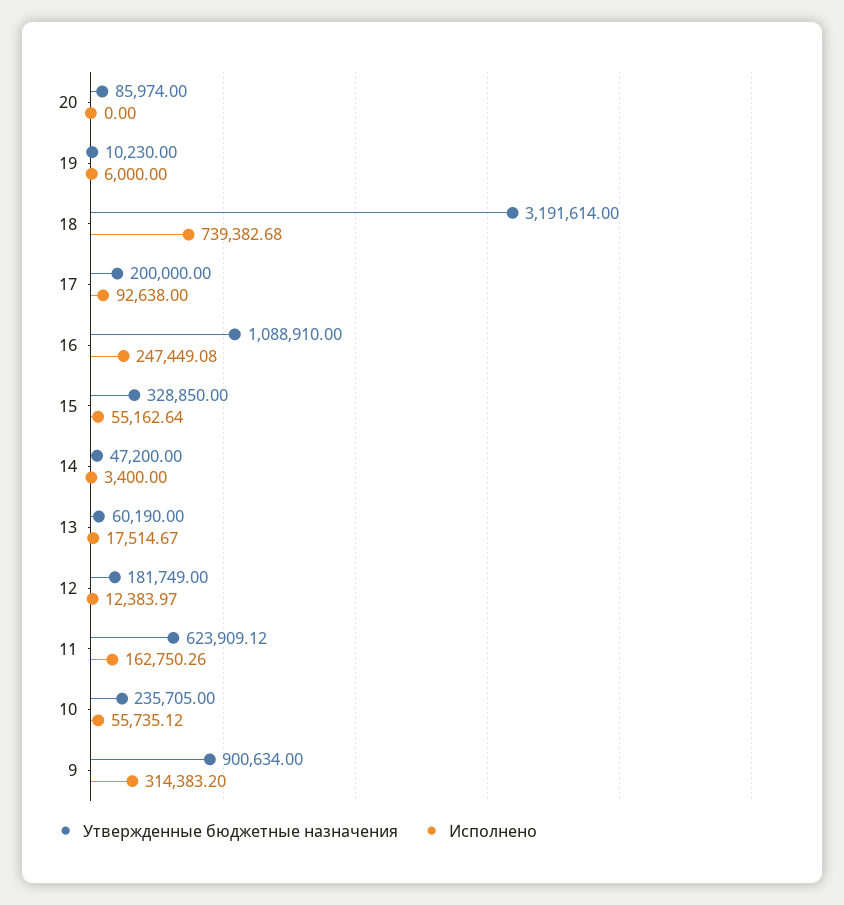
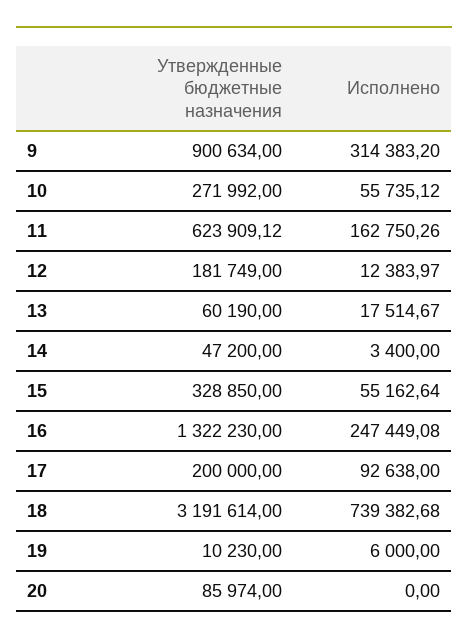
  {
    "Утвержденные бюджетные назначения": {
      "20": 85974,
      "19": 10230,
      "18": 3191614,
      "17": 200000,
-     "16": 1088910,
+     "16": 1322230,
      "15": 328850,
      "14": 47200,
      "13": 60190,
      "12": 181749,
      "11": 623909.12,
-     "10": 235705,
+     "10": 271992,
      "9": 900634
    },
    "Исполнено": {
      "20": 0,
      "19": 6000,
      "18": 739382.68,
      "17": 92638,
      "16": 247449.08,
      "15": 55162.64,
      "14": 3400,
      "13": 17514.67,
      "12": 12383.97,
      "11": 162750.26,
      "10": 55735.12,
      "9": 314383.2
    }
  }

